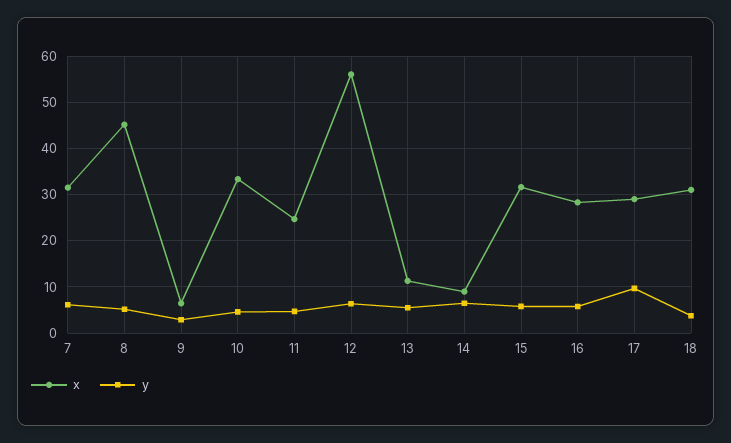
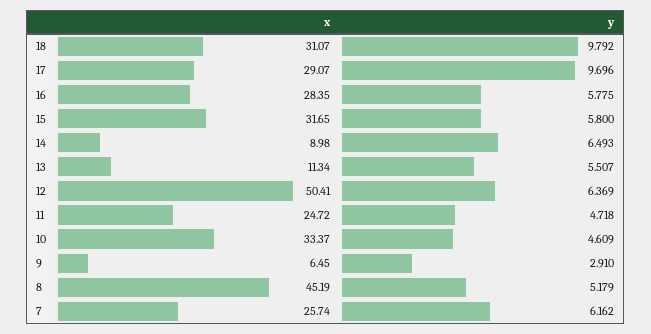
  {
    "x": {
-     "7": 32,
+     "7": 25.74,
      "8": 45.19,
      "9": 6.45,
      "10": 33.37,
      "11": 24.72,
-     "12": 56,
+     "12": 50.41,
      "13": 11.34,
      "14": 8.98,
      "15": 31.65,
      "16": 28.35,
      "17": 29.07,
      "18": 31.07
    },
    "y": {
      "7": 6.162,
      "8": 5.179,
      "9": 2.91,
      "10": 4.609,
      "11": 4.718,
      "12": 6.369,
      "13": 5.507,
      "14": 6.493,
      "15": 5.8,
      "16": 5.775,
      "17": 9.696,
-     "18": 4
+     "18": 9.792
    }
  }

